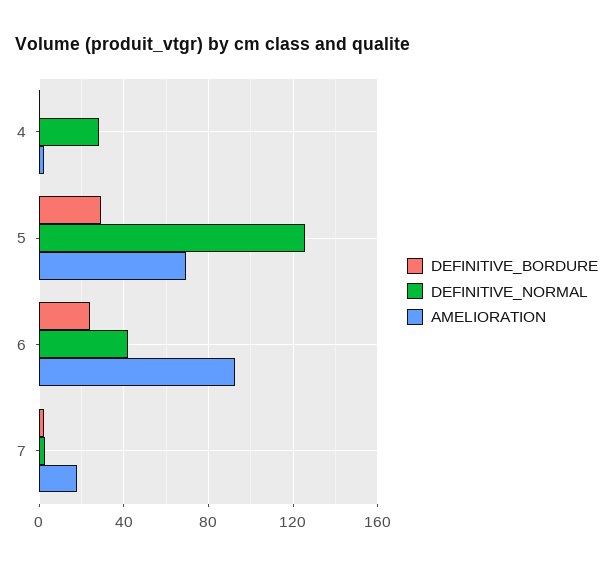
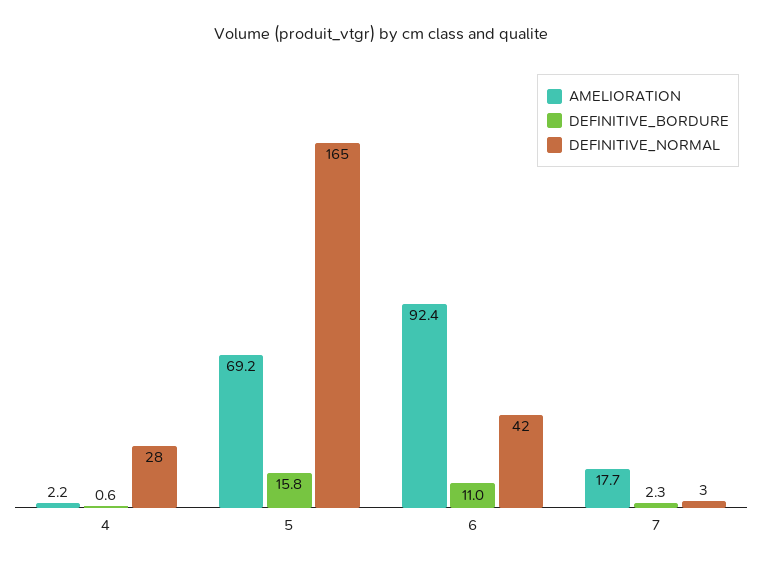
  {
    "DEFINITIVE_BORDURE": {
      "4": 0.6,
-     "5": 30,
+     "5": 15.8,
-     "6": 25,
+     "6": 11,
      "7": 2.3
    },
    "DEFINITIVE_NORMAL": {
      "4": 28,
-     "5": 125,
+     "5": 165,
      "6": 42,
      "7": 3
    },
    "AMELIORATION": {
      "4": 2.2,
      "5": 69.2,
      "6": 92.4,
      "7": 17.7
    }
  }

